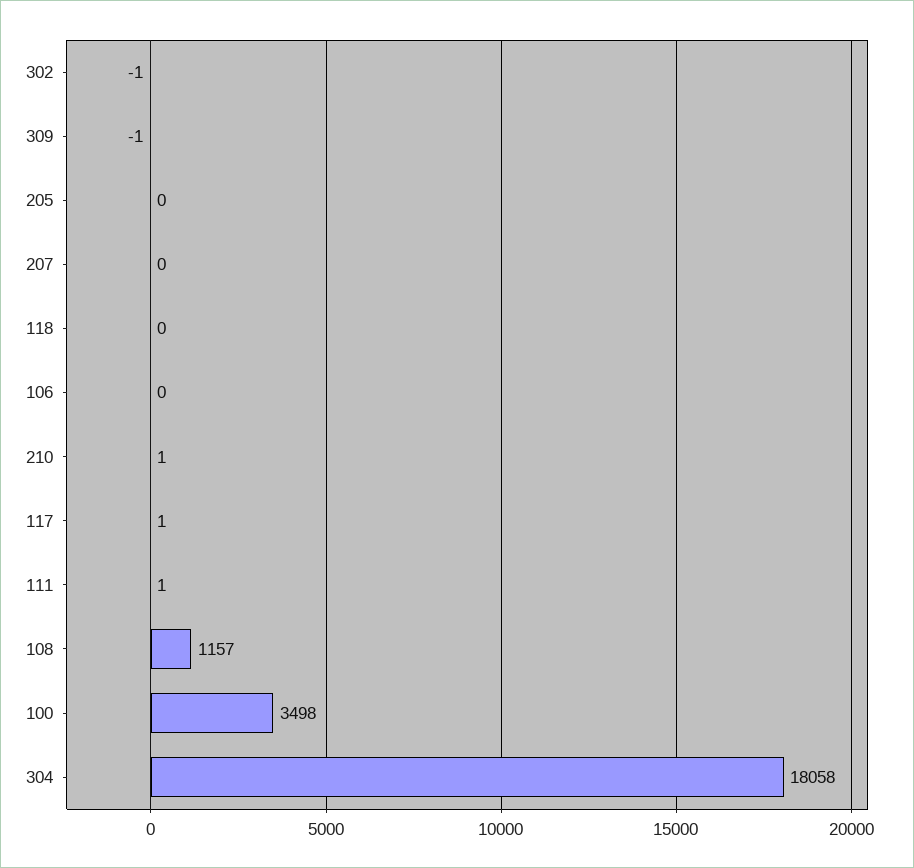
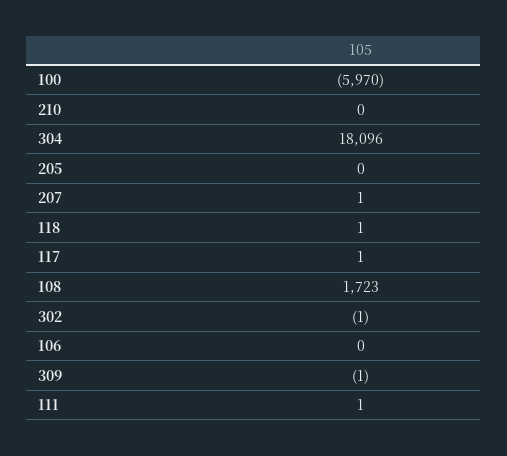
  {
    "302": -1,
    "309": -1,
    "205": 0,
-   "207": 0,
+   "207": 1,
-   "118": 0,
+   "118": 1,
    "106": 0,
-   "210": 1,
+   "210": 0,
    "117": 1,
    "111": 1,
-   "108": 1157,
+   "108": 1723,
-   "100": 3498,
+   "100": -5970,
-   "304": 18058
+   "304": 18096
  }

